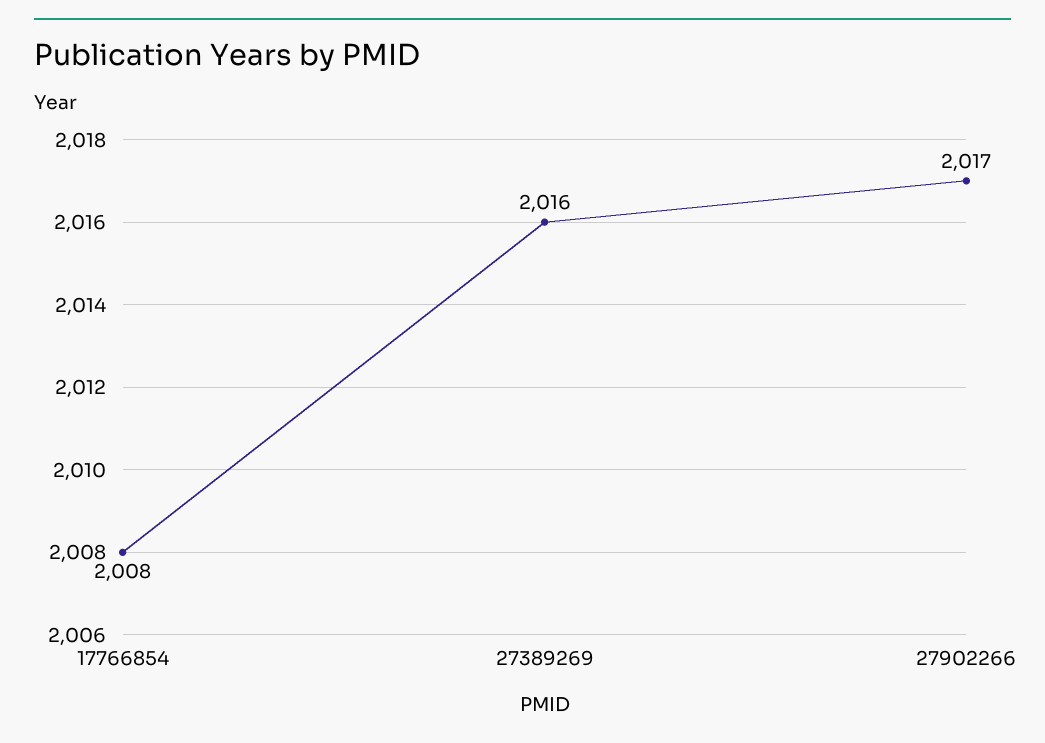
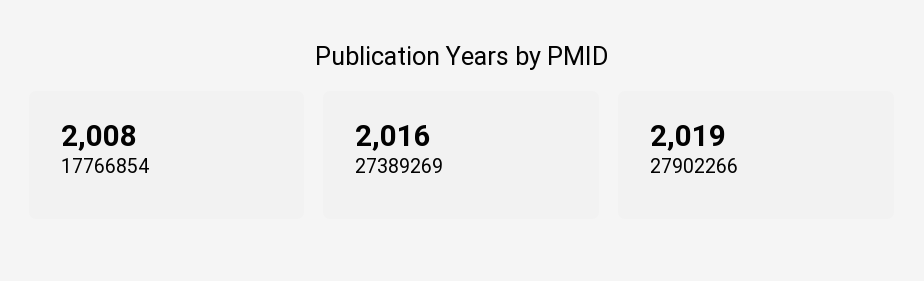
  {
    "17766854": 2008,
    "27389269": 2016,
-   "27902266": 2017
+   "27902266": 2019
  }

